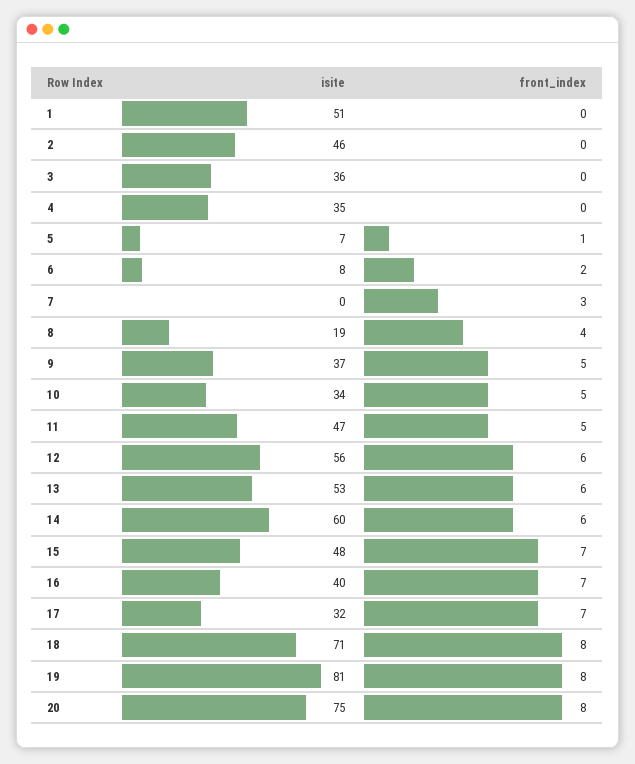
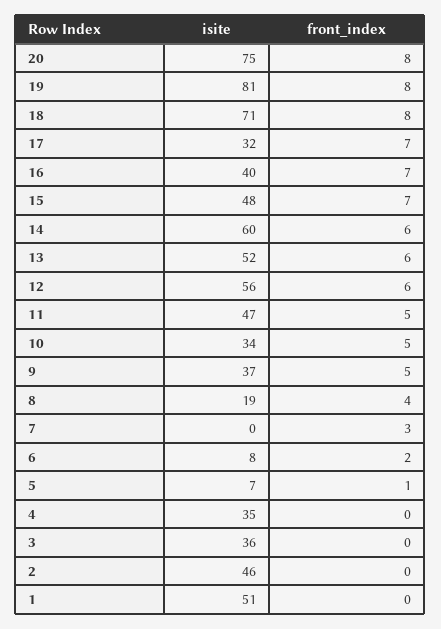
  {
    "isite": {
      "1": 51,
      "2": 46,
      "3": 36,
      "4": 35,
      "5": 7,
      "6": 8,
      "7": 0,
      "8": 19,
      "9": 37,
      "10": 34,
      "11": 47,
      "12": 56,
-     "13": 53,
+     "13": 52,
      "14": 60,
      "15": 48,
      "16": 40,
      "17": 32,
      "18": 71,
      "19": 81,
      "20": 75
    },
    "front_index": {
      "1": 0,
      "2": 0,
      "3": 0,
      "4": 0,
      "5": 1,
      "6": 2,
      "7": 3,
      "8": 4,
      "9": 5,
      "10": 5,
      "11": 5,
      "12": 6,
      "13": 6,
      "14": 6,
      "15": 7,
      "16": 7,
      "17": 7,
      "18": 8,
      "19": 8,
      "20": 8
    }
  }

